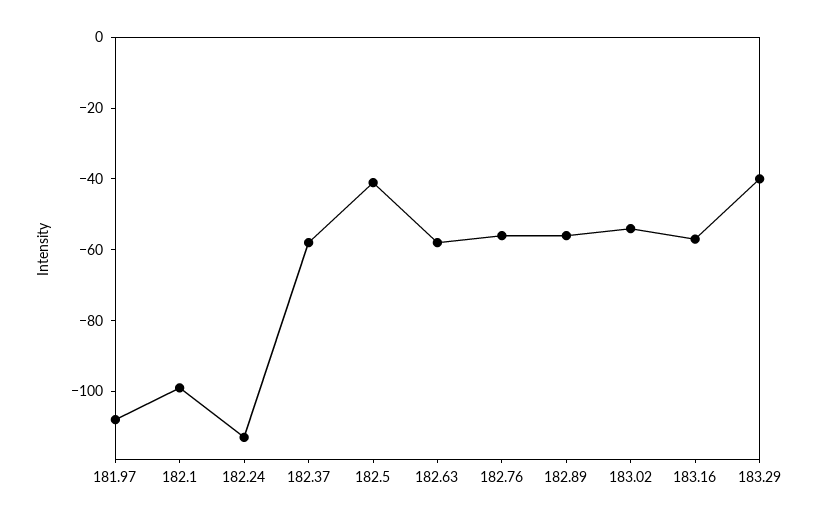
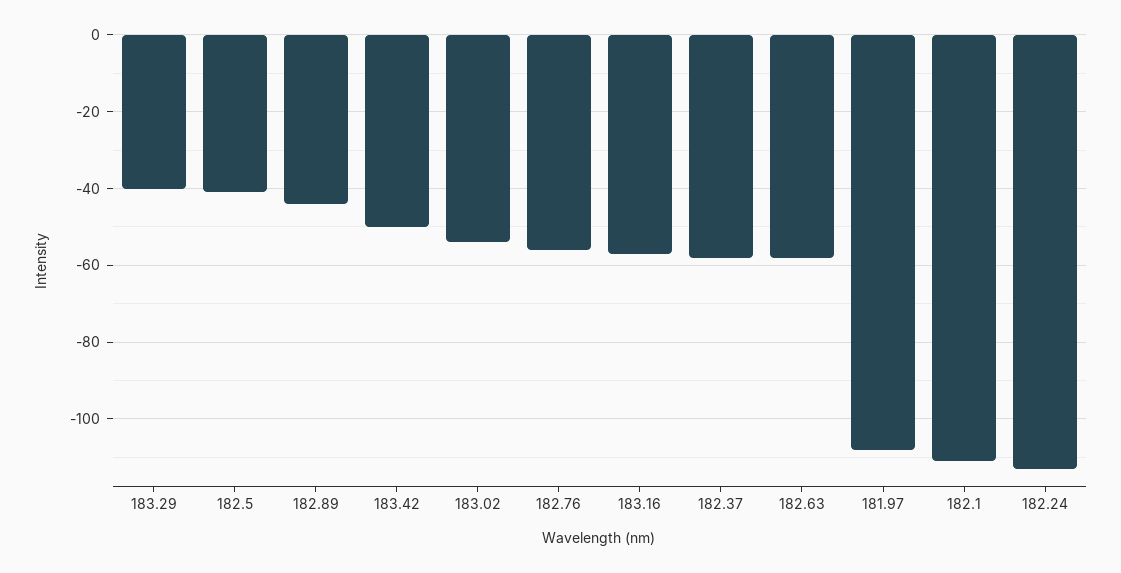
  {
    "181.97": -110,
-   "182.1": -100,
+   "182.1": -110,
    "182.24": -115,
    "182.37": -60,
    "182.5": -40,
    "182.63": -60,
    "182.76": -55,
-   "182.89": -55,
+   "182.89": -45,
    "183.02": -55,
    "183.16": -55,
-   "183.29": -40
+   "183.29": -40,
+   "183.42": -50
  }

